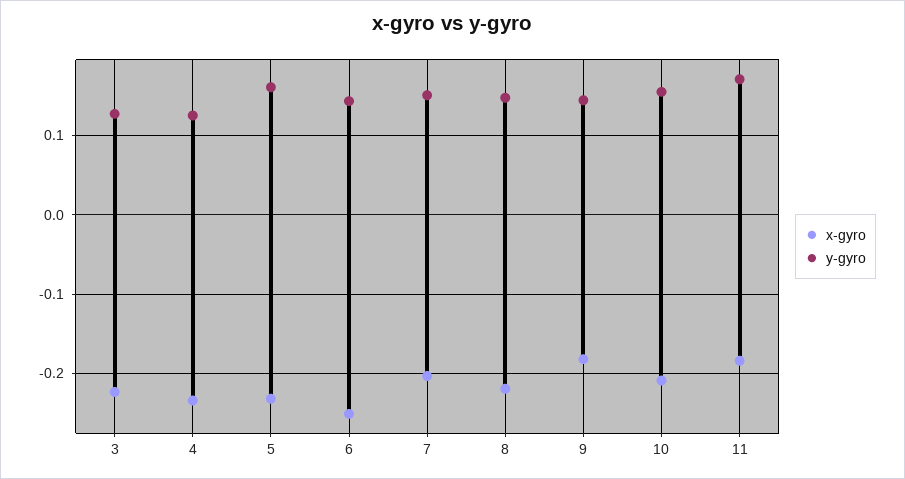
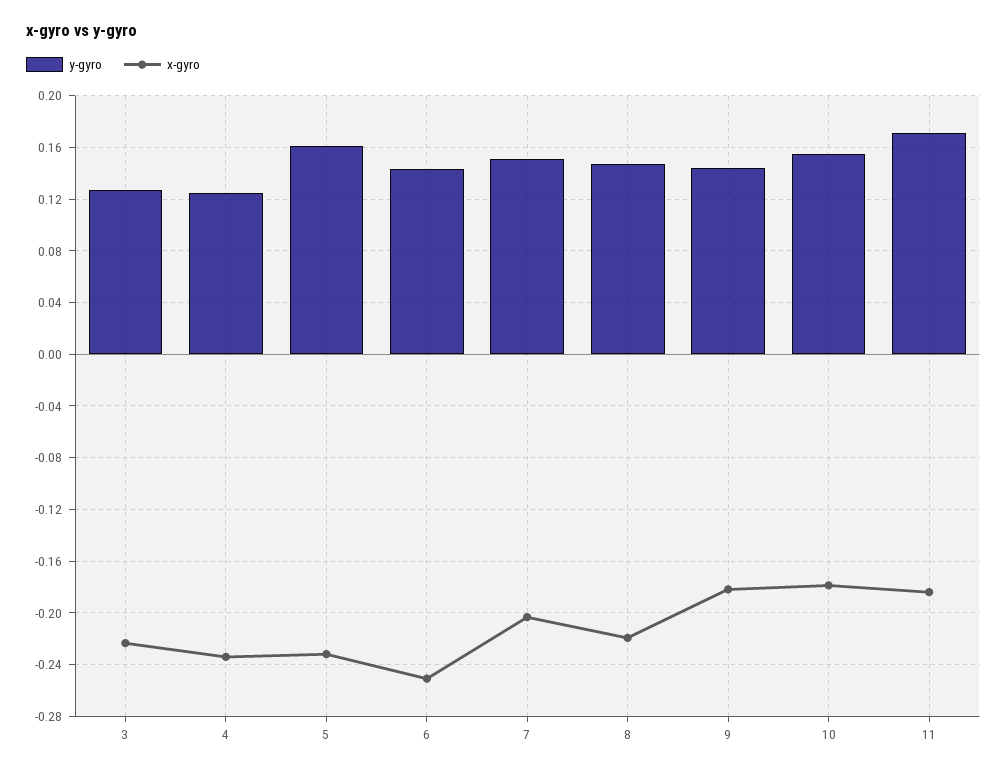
  {
    "x-gyro": {
      "3": -0.225,
      "4": -0.235,
      "5": -0.23,
      "6": -0.25,
      "7": -0.205,
      "8": -0.22,
      "9": -0.18,
-     "10": -0.21,
+     "10": -0.18,
      "11": -0.185
    },
    "y-gyro": {
      "3": 0.125,
      "4": 0.125,
      "5": 0.16,
      "6": 0.145,
      "7": 0.15,
      "8": 0.145,
      "9": 0.145,
      "10": 0.155,
      "11": 0.17
    }
  }

